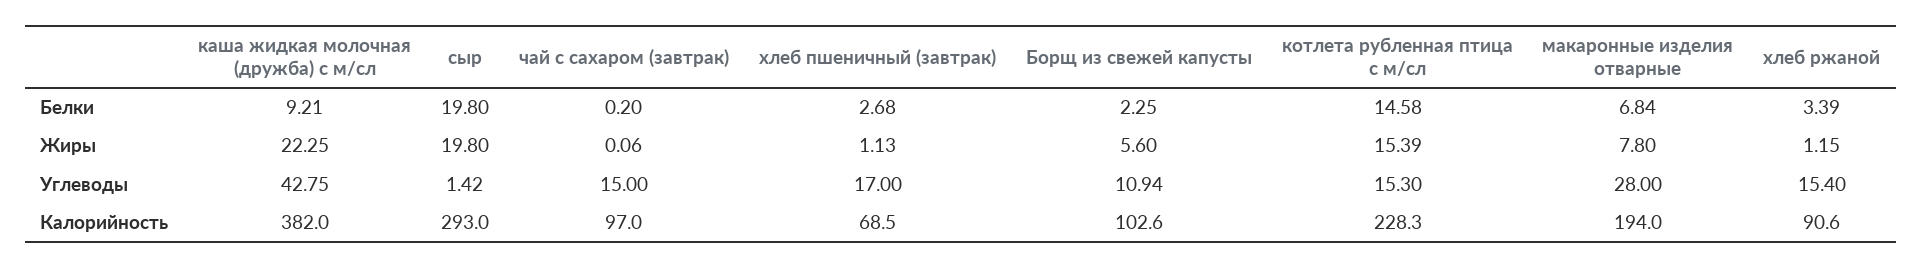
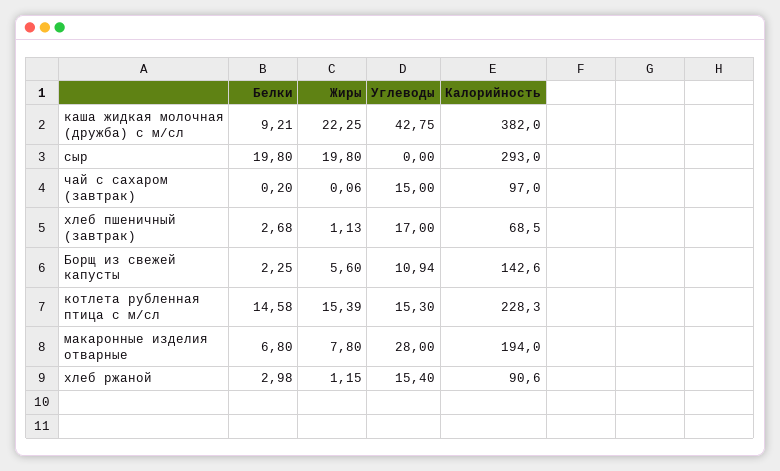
  {
    "каша жидкая молочная (дружба) с м/сл": {
      "Белки": 9.21,
      "Жиры": 22.25,
      "Углеводы": 42.75,
      "Калорийность": 382
    },
    "сыр": {
      "Белки": 19.8,
      "Жиры": 19.8,
-     "Углеводы": 1.42,
+     "Углеводы": 0,
      "Калорийность": 293
    },
    "чай с сахаром (завтрак)": {
      "Белки": 0.2,
      "Жиры": 0.06,
      "Углеводы": 15,
      "Калорийность": 97
    },
    "хлеб пшеничный (завтрак)": {
      "Белки": 2.68,
      "Жиры": 1.13,
      "Углеводы": 17,
      "Калорийность": 68.5
    },
    "Борщ из свежей капусты": {
      "Белки": 2.25,
      "Жиры": 5.6,
      "Углеводы": 10.94,
-     "Калорийность": 102.6
+     "Калорийность": 142.6
    },
    "котлета рубленная птица с м/сл": {
      "Белки": 14.58,
      "Жиры": 15.39,
      "Углеводы": 15.3,
      "Калорийность": 228.3
    },
    "макаронные изделия отварные": {
-     "Белки": 6.84,
+     "Белки": 6.8,
      "Жиры": 7.8,
      "Углеводы": 28,
      "Калорийность": 194
    },
    "хлеб ржаной": {
-     "Белки": 3.39,
+     "Белки": 2.98,
      "Жиры": 1.15,
      "Углеводы": 15.4,
      "Калорийность": 90.6
    }
  }

